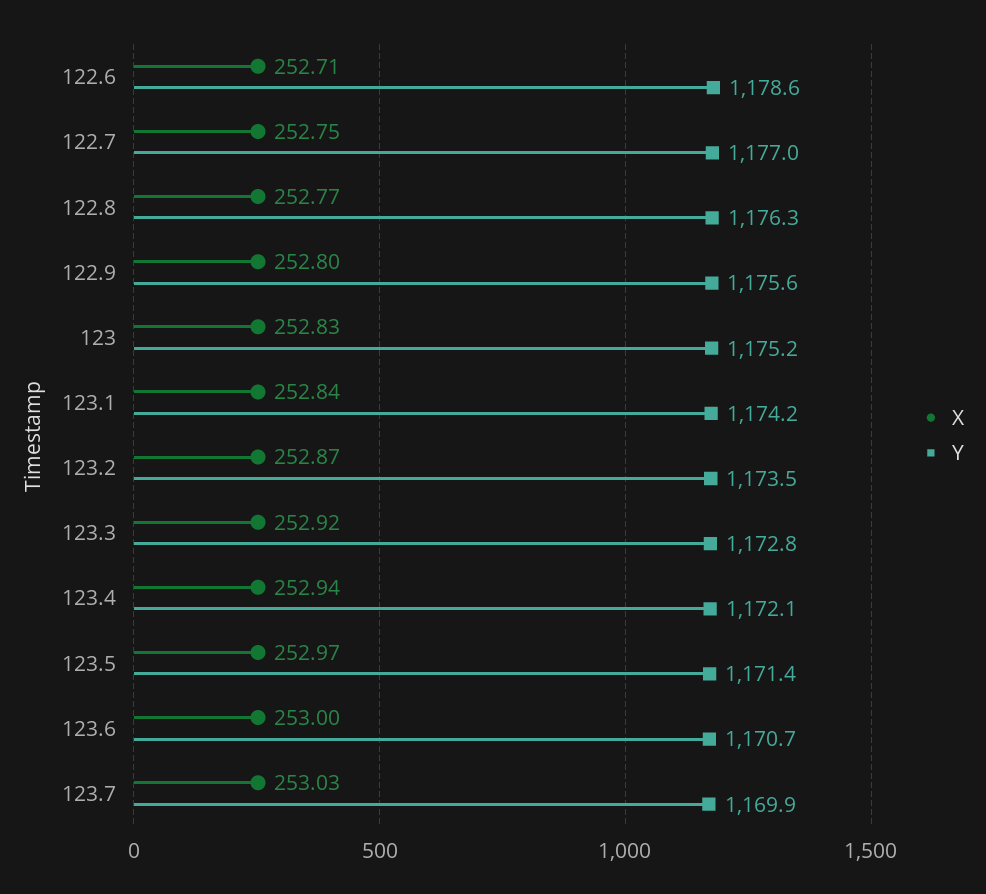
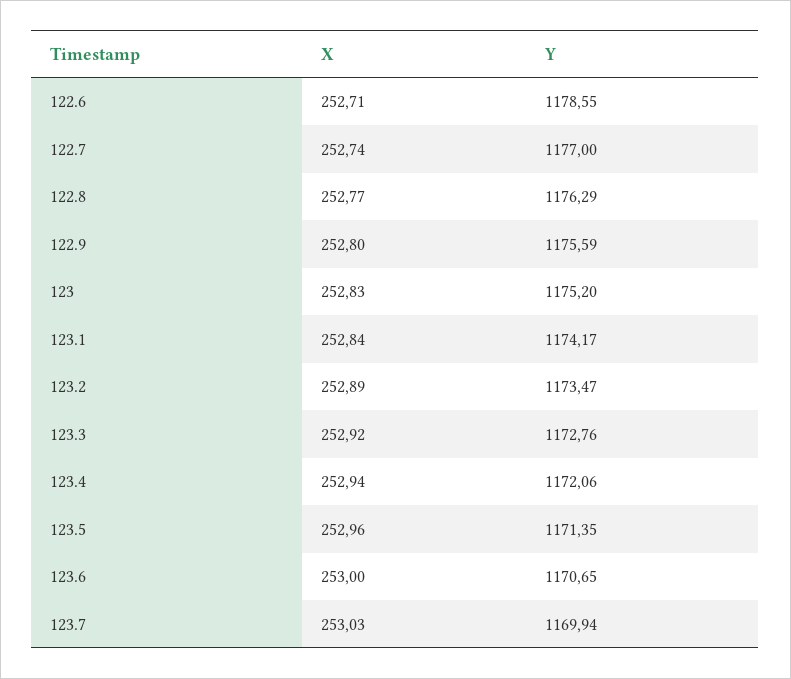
  {
    "X": {
      "122.6": 252.71,
-     "122.7": 252.75,
+     "122.7": 252.74,
      "122.8": 252.77,
      "122.9": 252.8,
      "123": 252.83,
      "123.1": 252.84,
-     "123.2": 252.87,
+     "123.2": 252.89,
      "123.3": 252.92,
      "123.4": 252.94,
-     "123.5": 252.97,
+     "123.5": 252.96,
      "123.6": 253,
      "123.7": 253.03
    },
    "Y": {
      "122.6": 1178.55,
      "122.7": 1177,
      "122.8": 1176.29,
      "122.9": 1175.59,
      "123": 1175.2,
      "123.1": 1174.17,
      "123.2": 1173.47,
      "123.3": 1172.76,
      "123.4": 1172.06,
      "123.5": 1171.35,
      "123.6": 1170.65,
      "123.7": 1169.94
    }
  }

